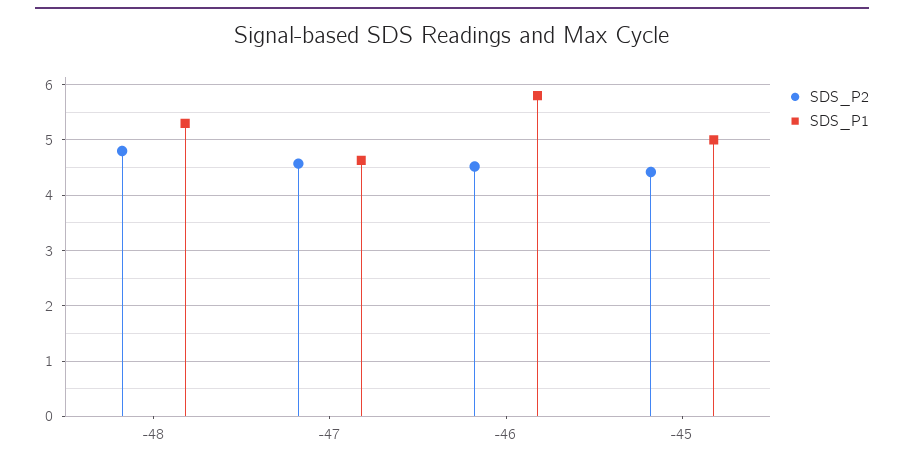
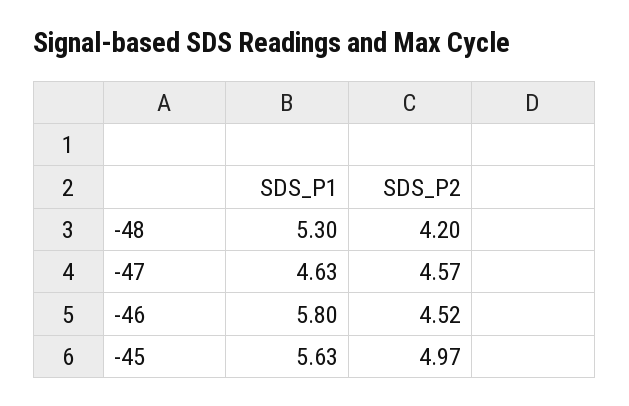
  {
    "SDS_P2": {
-     "-48": 4.8,
+     "-48": 4.2,
      "-47": 4.57,
      "-46": 4.52,
-     "-45": 4.4
+     "-45": 4.97
    },
    "SDS_P1": {
      "-48": 5.3,
      "-47": 4.63,
      "-46": 5.8,
-     "-45": 5
+     "-45": 5.63
    }
  }

